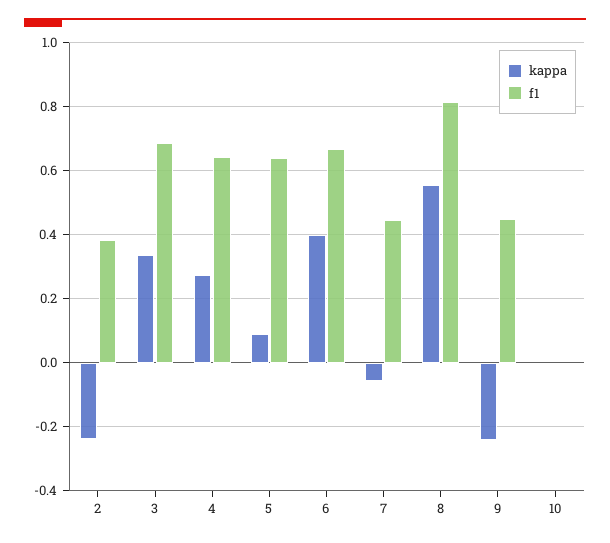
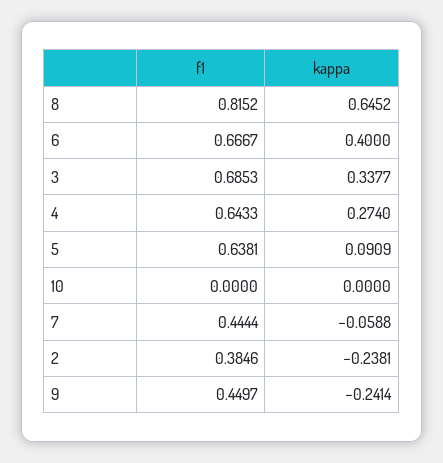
  {
    "kappa": {
      "2": -0.2381,
      "3": 0.3377,
      "4": 0.274,
      "5": 0.0909,
      "6": 0.4,
      "7": -0.0588,
-     "8": 0.56,
+     "8": 0.6452,
      "9": -0.2414,
      "10": 0
    },
    "f1": {
      "2": 0.3846,
      "3": 0.6853,
      "4": 0.6433,
      "5": 0.6381,
      "6": 0.6667,
      "7": 0.4444,
      "8": 0.8152,
      "9": 0.4497,
      "10": 0
    }
  }

